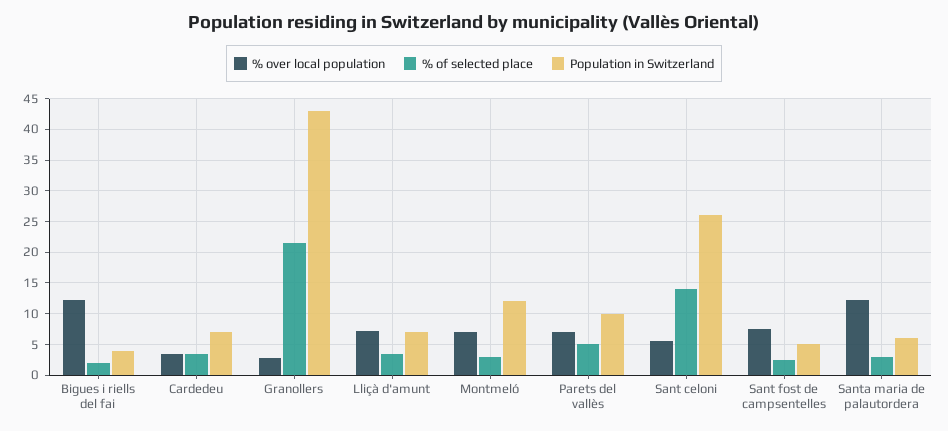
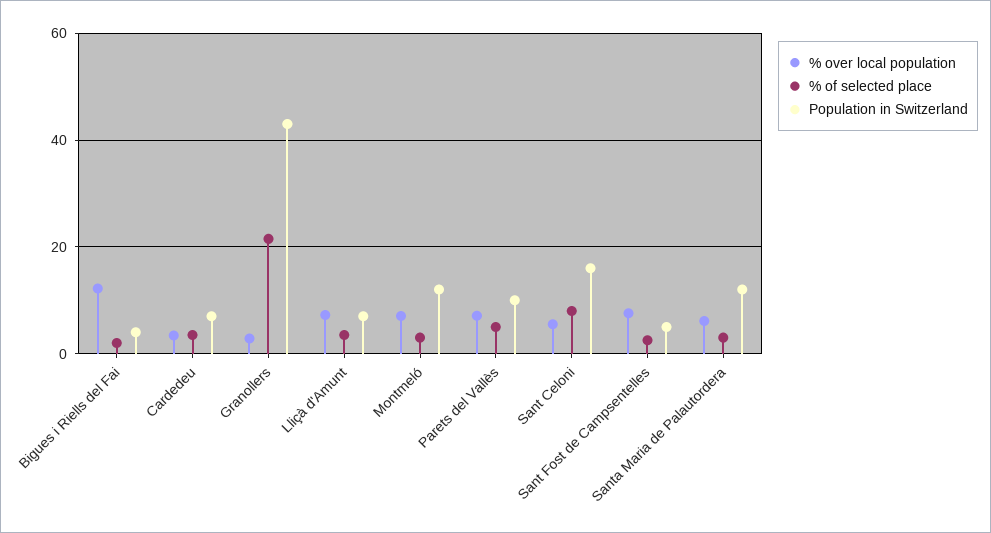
  {
    "% over local population": {
      "Bigues i riells del fai": 12,
      "Cardedeu": 3,
      "Granollers": 3,
      "Lliçà d'amunt": 7,
      "Montmeló": 7,
      "Parets del vallès": 7,
      "Sant celoni": 6,
      "Sant fost de campsentelles": 8,
-     "Santa maria de palautordera": 12
+     "Santa maria de palautordera": 6
    },
    "% of selected place": {
      "Bigues i riells del fai": 2,
      "Cardedeu": 4,
      "Granollers": 22,
      "Lliçà d'amunt": 4,
      "Montmeló": 3,
      "Parets del vallès": 5,
-     "Sant celoni": 14,
+     "Sant celoni": 8,
      "Sant fost de campsentelles": 3,
      "Santa maria de palautordera": 3
    },
    "Population in Switzerland": {
      "Bigues i riells del fai": 4,
      "Cardedeu": 7,
      "Granollers": 43,
      "Lliçà d'amunt": 7,
      "Montmeló": 12,
      "Parets del vallès": 10,
-     "Sant celoni": 26,
+     "Sant celoni": 16,
      "Sant fost de campsentelles": 5,
-     "Santa maria de palautordera": 6
+     "Santa maria de palautordera": 12
    }
  }

